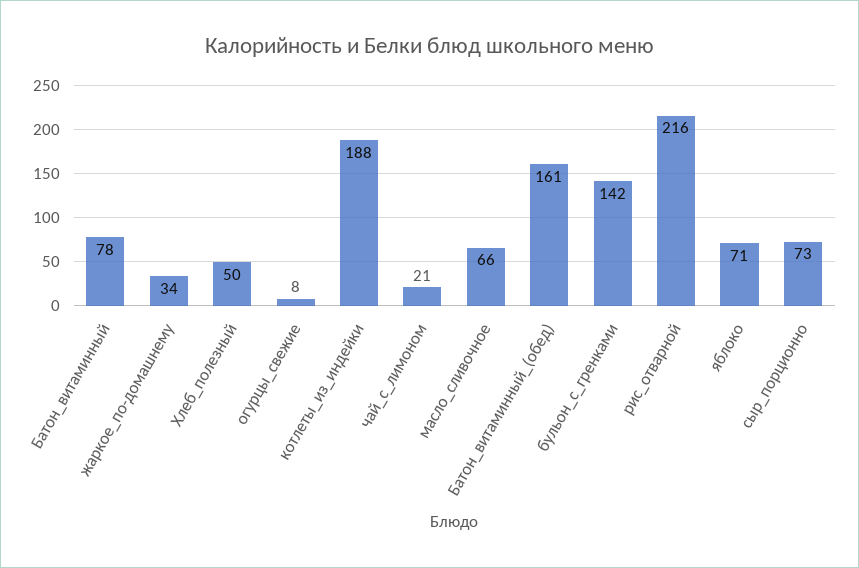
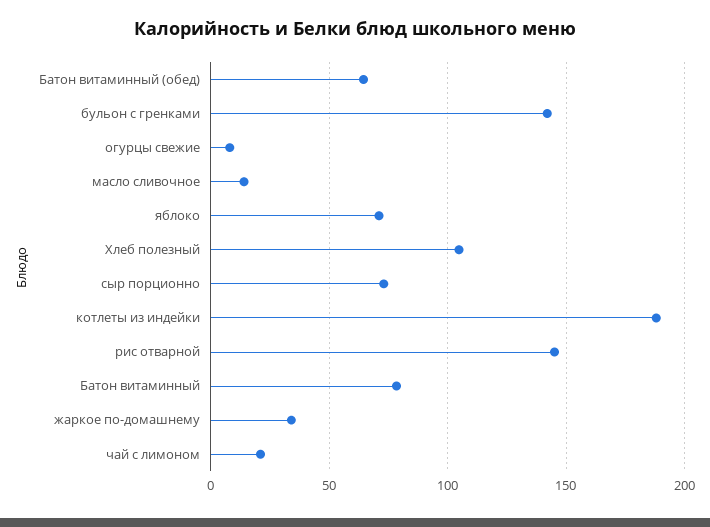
  {
    "Батон_витаминный": 78,
    "жаркое_по-домашнему": 34,
-   "Хлеб_полезный": 50,
+   "Хлеб_полезный": 105,
    "огурцы_свежие": 8,
    "котлеты_из_индейки": 188,
    "чай_с_лимоном": 21,
-   "масло_сливочное": 66,
+   "масло_сливочное": 15,
-   "Батон_витаминный_(обед)": 161,
+   "Батон_витаминный_(обед)": 65,
    "бульон_с_гренками": 142,
-   "рис_отварной": 216,
+   "рис_отварной": 145,
    "яблоко": 71,
    "сыр_порционно": 73
  }

